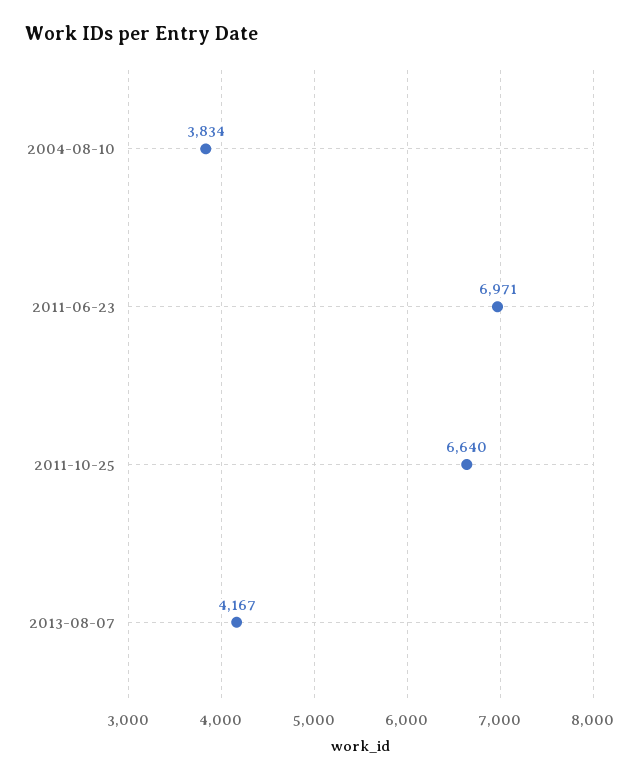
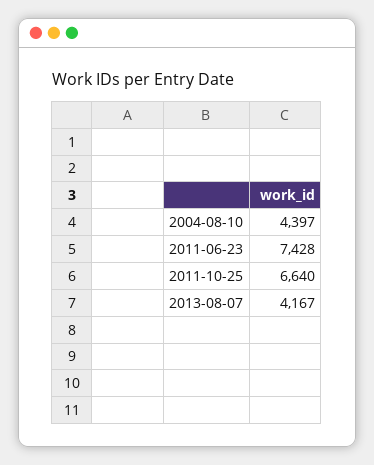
  {
-   "2004-08-10": 3834,
+   "2004-08-10": 4397,
-   "2011-06-23": 6971,
+   "2011-06-23": 7428,
    "2011-10-25": 6640,
    "2013-08-07": 4167
  }

